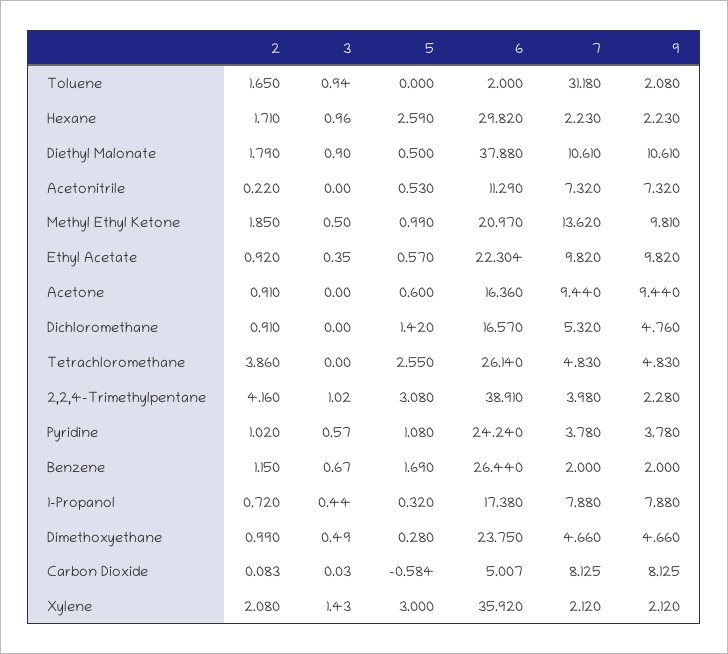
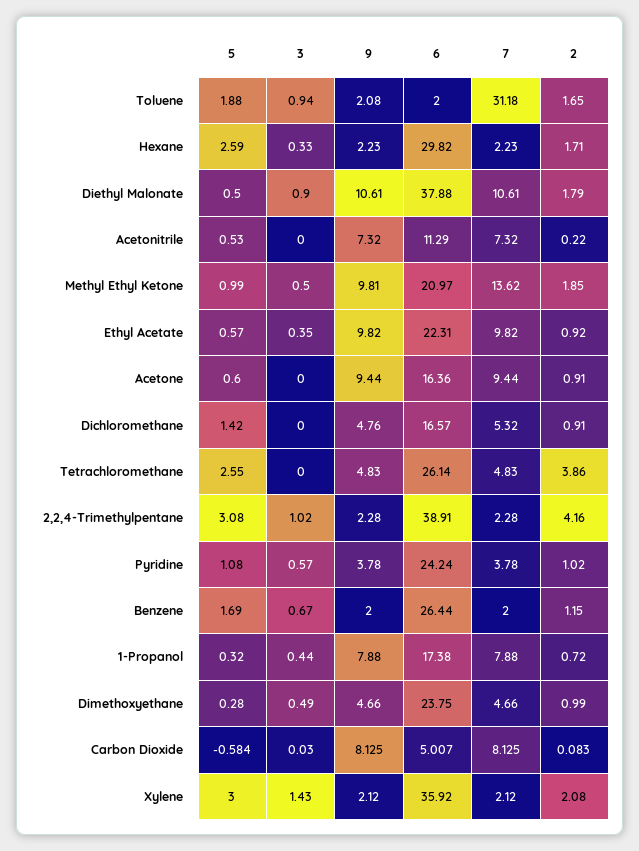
  {
    "2": {
      "Toluene": 1.65,
      "Hexane": 1.71,
      "Diethyl Malonate": 1.79,
      "Acetonitrile": 0.22,
      "Methyl Ethyl Ketone": 1.85,
      "Ethyl Acetate": 0.92,
      "Acetone": 0.91,
      "Dichloromethane": 0.91,
      "Tetrachloromethane": 3.86,
      "2,2,4-Trimethylpentane": 4.16,
      "Pyridine": 1.02,
      "Benzene": 1.15,
      "1-Propanol": 0.72,
      "Dimethoxyethane": 0.99,
      "Carbon Dioxide": 0.083,
      "Xylene": 2.08
    },
    "3": {
      "Toluene": 0.94,
-     "Hexane": 0.96,
+     "Hexane": 0.33,
      "Diethyl Malonate": 0.9,
      "Acetonitrile": 0,
      "Methyl Ethyl Ketone": 0.5,
      "Ethyl Acetate": 0.35,
      "Acetone": 0,
      "Dichloromethane": 0,
      "Tetrachloromethane": 0,
      "2,2,4-Trimethylpentane": 1.02,
      "Pyridine": 0.57,
      "Benzene": 0.67,
      "1-Propanol": 0.44,
      "Dimethoxyethane": 0.49,
      "Carbon Dioxide": 0.03,
      "Xylene": 1.43
    },
    "5": {
-     "Toluene": 0,
+     "Toluene": 1.88,
      "Hexane": 2.59,
      "Diethyl Malonate": 0.5,
      "Acetonitrile": 0.53,
      "Methyl Ethyl Ketone": 0.99,
      "Ethyl Acetate": 0.57,
      "Acetone": 0.6,
      "Dichloromethane": 1.42,
      "Tetrachloromethane": 2.55,
      "2,2,4-Trimethylpentane": 3.08,
      "Pyridine": 1.08,
      "Benzene": 1.69,
      "1-Propanol": 0.32,
      "Dimethoxyethane": 0.28,
      "Carbon Dioxide": -0.584,
      "Xylene": 3
    },
    "6": {
      "Toluene": 2,
      "Hexane": 29.82,
      "Diethyl Malonate": 37.88,
      "Acetonitrile": 11.29,
      "Methyl Ethyl Ketone": 20.97,
-     "Ethyl Acetate": 22.304,
+     "Ethyl Acetate": 22.31,
      "Acetone": 16.36,
      "Dichloromethane": 16.57,
      "Tetrachloromethane": 26.14,
      "2,2,4-Trimethylpentane": 38.91,
      "Pyridine": 24.24,
      "Benzene": 26.44,
      "1-Propanol": 17.38,
      "Dimethoxyethane": 23.75,
      "Carbon Dioxide": 5.007,
      "Xylene": 35.92
    },
    "7": {
      "Toluene": 31.18,
      "Hexane": 2.23,
      "Diethyl Malonate": 10.61,
      "Acetonitrile": 7.32,
      "Methyl Ethyl Ketone": 13.62,
      "Ethyl Acetate": 9.82,
      "Acetone": 9.44,
      "Dichloromethane": 5.32,
      "Tetrachloromethane": 4.83,
-     "2,2,4-Trimethylpentane": 3.98,
+     "2,2,4-Trimethylpentane": 2.28,
      "Pyridine": 3.78,
      "Benzene": 2,
      "1-Propanol": 7.88,
      "Dimethoxyethane": 4.66,
      "Carbon Dioxide": 8.125,
      "Xylene": 2.12
    },
    "9": {
      "Toluene": 2.08,
      "Hexane": 2.23,
      "Diethyl Malonate": 10.61,
      "Acetonitrile": 7.32,
      "Methyl Ethyl Ketone": 9.81,
      "Ethyl Acetate": 9.82,
      "Acetone": 9.44,
      "Dichloromethane": 4.76,
      "Tetrachloromethane": 4.83,
      "2,2,4-Trimethylpentane": 2.28,
      "Pyridine": 3.78,
      "Benzene": 2,
      "1-Propanol": 7.88,
      "Dimethoxyethane": 4.66,
      "Carbon Dioxide": 8.125,
      "Xylene": 2.12
    }
  }

